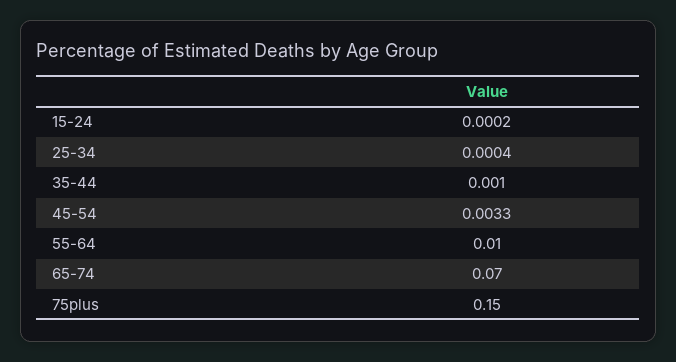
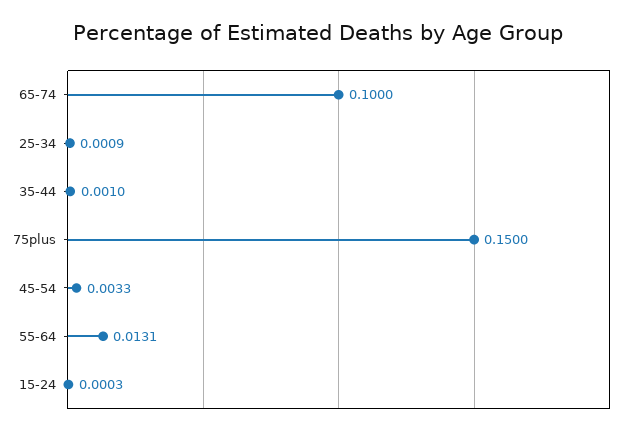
  {
-   "15-24": 0.0002,
+   "15-24": 0.0003,
-   "25-34": 0.0004,
+   "25-34": 0.0009,
    "35-44": 0.001,
    "45-54": 0.0033,
-   "55-64": 0.01,
+   "55-64": 0.0131,
-   "65-74": 0.07,
+   "65-74": 0.1,
    "75plus": 0.15
  }

